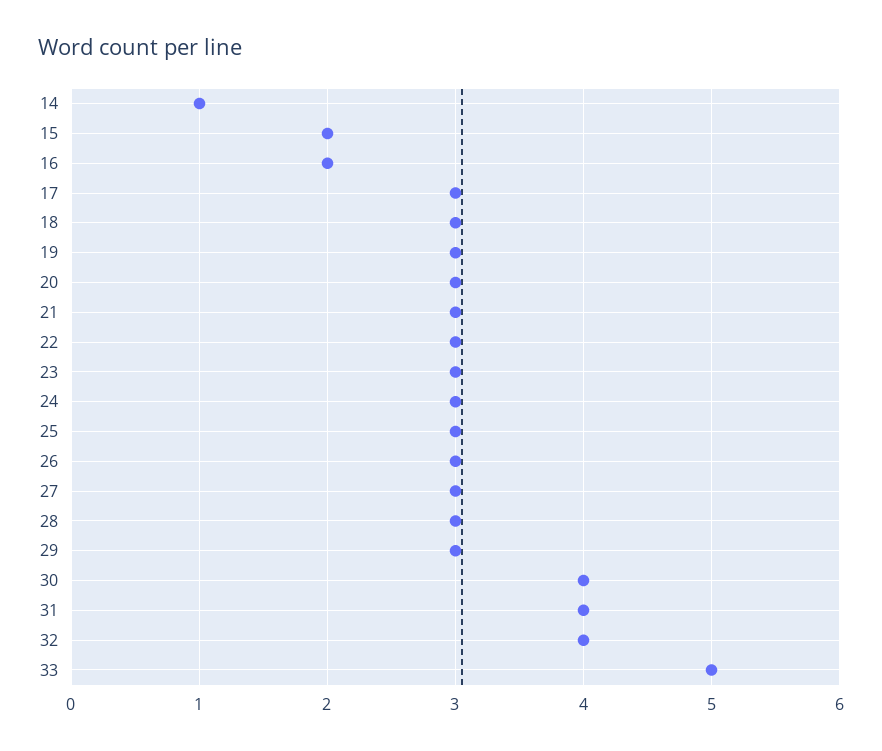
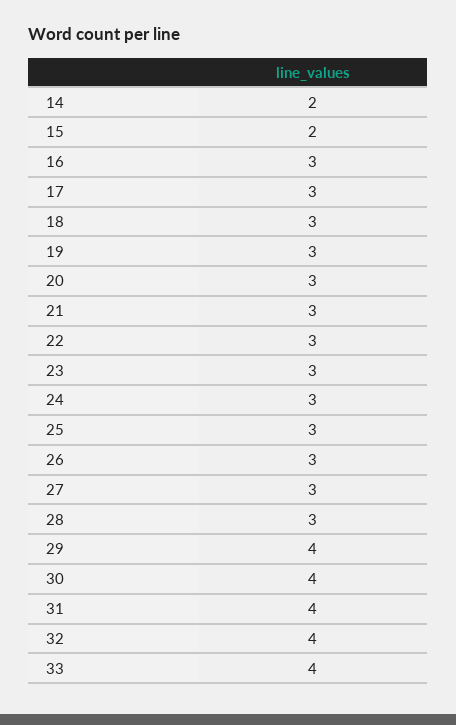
  {
-   "14": 1,
+   "14": 2,
    "15": 2,
-   "16": 2,
+   "16": 3,
    "17": 3,
    "18": 3,
    "19": 3,
    "20": 3,
    "21": 3,
    "22": 3,
    "23": 3,
    "24": 3,
    "25": 3,
    "26": 3,
    "27": 3,
    "28": 3,
-   "29": 3,
+   "29": 4,
    "30": 4,
    "31": 4,
    "32": 4,
-   "33": 5
+   "33": 4
  }

